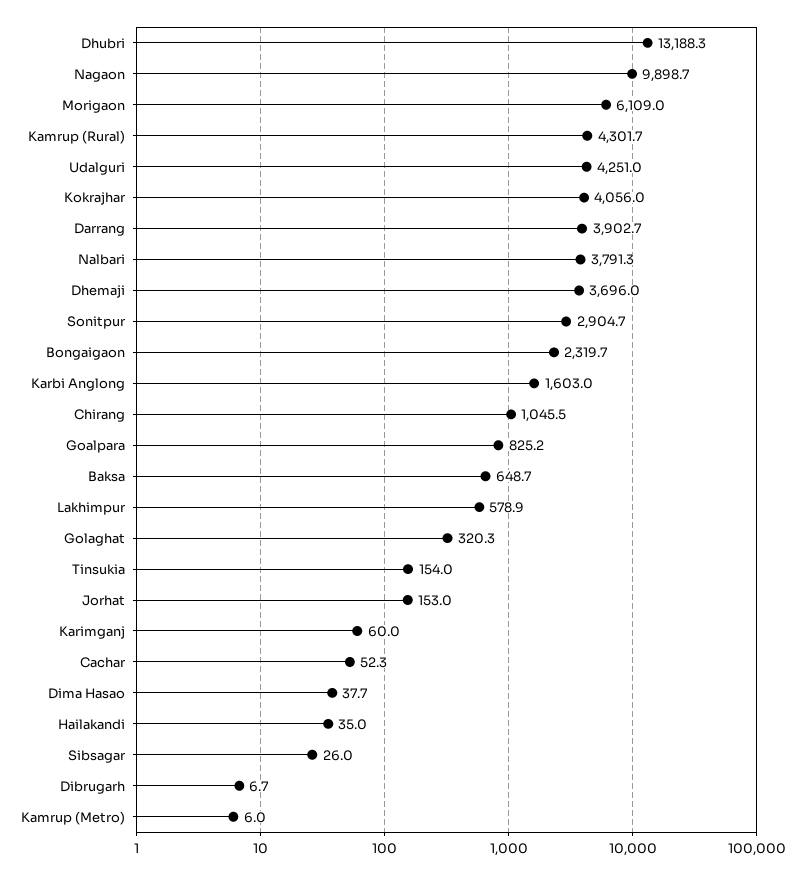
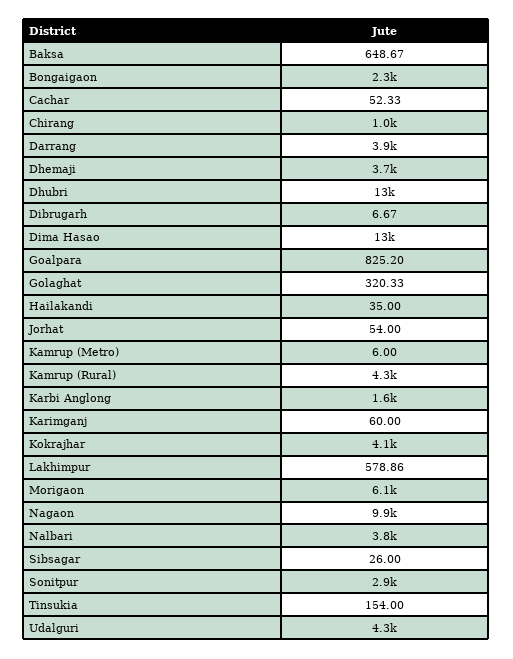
  {
    "Dhubri": 13188.3,
    "Nagaon": 9898.7,
    "Morigaon": 6109,
    "Kamrup (Rural)": 4301.7,
    "Udalguri": 4251,
    "Kokrajhar": 4056,
    "Darrang": 3902.7,
    "Nalbari": 3791.3,
    "Dhemaji": 3696,
    "Sonitpur": 2904.7,
    "Bongaigaon": 2319.7,
    "Karbi Anglong": 1603,
    "Chirang": 1045.5,
    "Goalpara": 825.2,
    "Baksa": 648.67,
    "Lakhimpur": 578.86,
    "Golaghat": 320.33,
    "Tinsukia": 154,
-   "Jorhat": 153,
+   "Jorhat": 54,
    "Karimganj": 60,
    "Cachar": 52.33,
-   "Dima Hasao": 37.7,
+   "Dima Hasao": 13000,
    "Hailakandi": 35,
    "Sibsagar": 26,
    "Dibrugarh": 6.67,
    "Kamrup (Metro)": 6
  }

